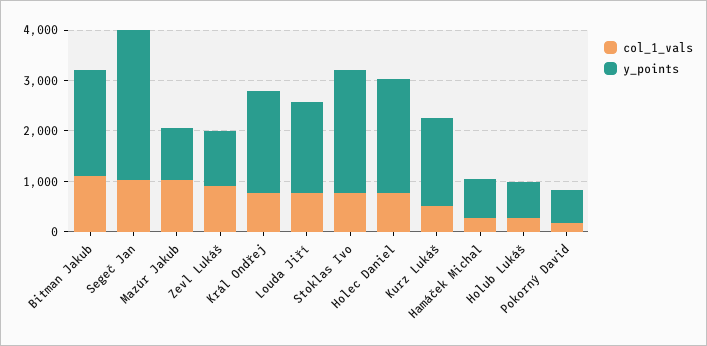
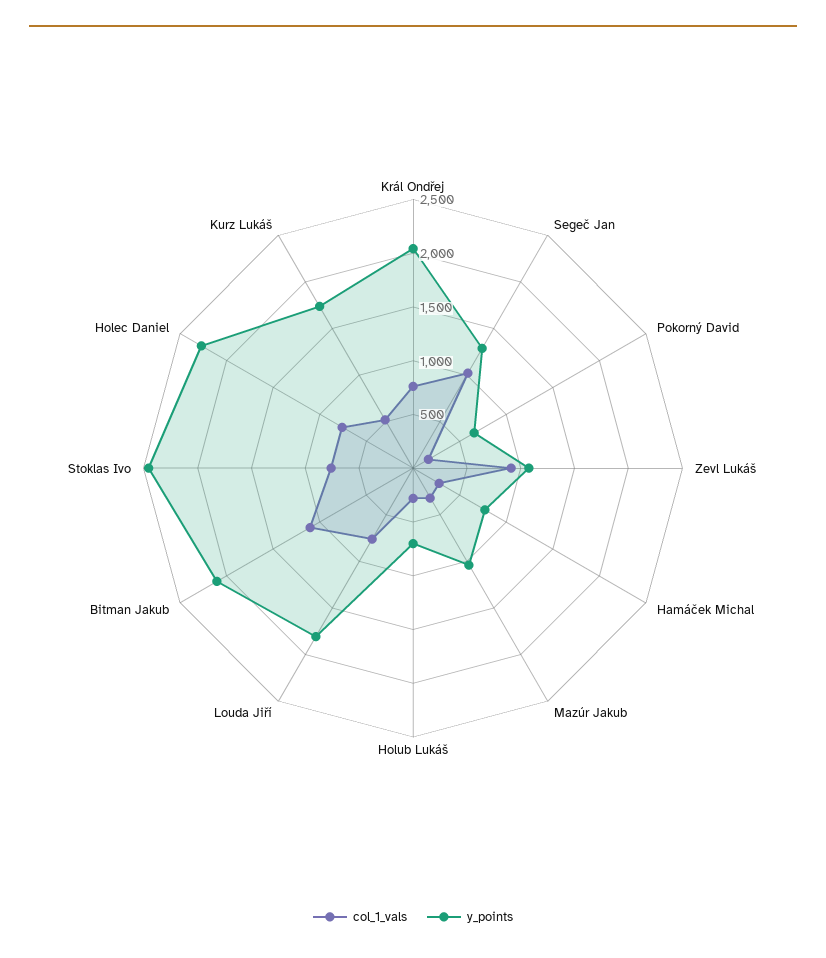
  {
    "col_1_vals": {
      "Bitman Jakub": 1100,
      "Segeč Jan": 1000,
-     "Mazúr Jakub": 1000,
+     "Mazúr Jakub": 300,
      "Zevl Lukáš": 900,
      "Král Ondřej": 800,
      "Louda Jiří": 800,
      "Stoklas Ivo": 800,
      "Holec Daniel": 800,
      "Kurz Lukáš": 500,
      "Hamáček Michal": 300,
      "Holub Lukáš": 300,
      "Pokorný David": 200
    },
    "y_points": {
      "Bitman Jakub": 2100,
-     "Segeč Jan": 3000,
+     "Segeč Jan": 1300,
      "Mazúr Jakub": 1000,
      "Zevl Lukáš": 1100,
      "Král Ondřej": 2000,
      "Louda Jiří": 1800,
      "Stoklas Ivo": 2500,
      "Holec Daniel": 2300,
      "Kurz Lukáš": 1700,
      "Hamáček Michal": 800,
      "Holub Lukáš": 700,
      "Pokorný David": 700
    }
  }

